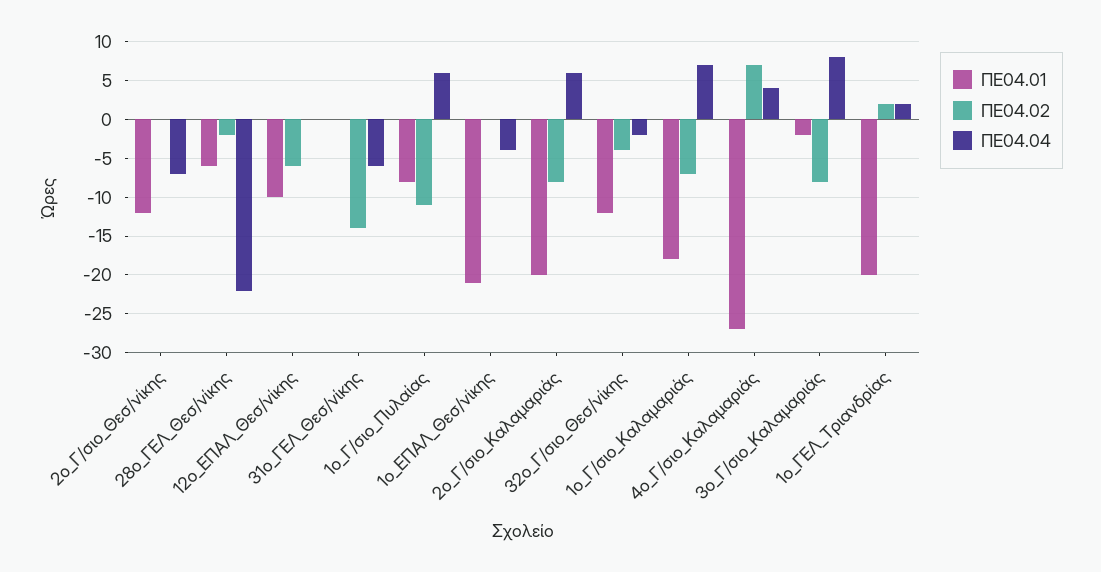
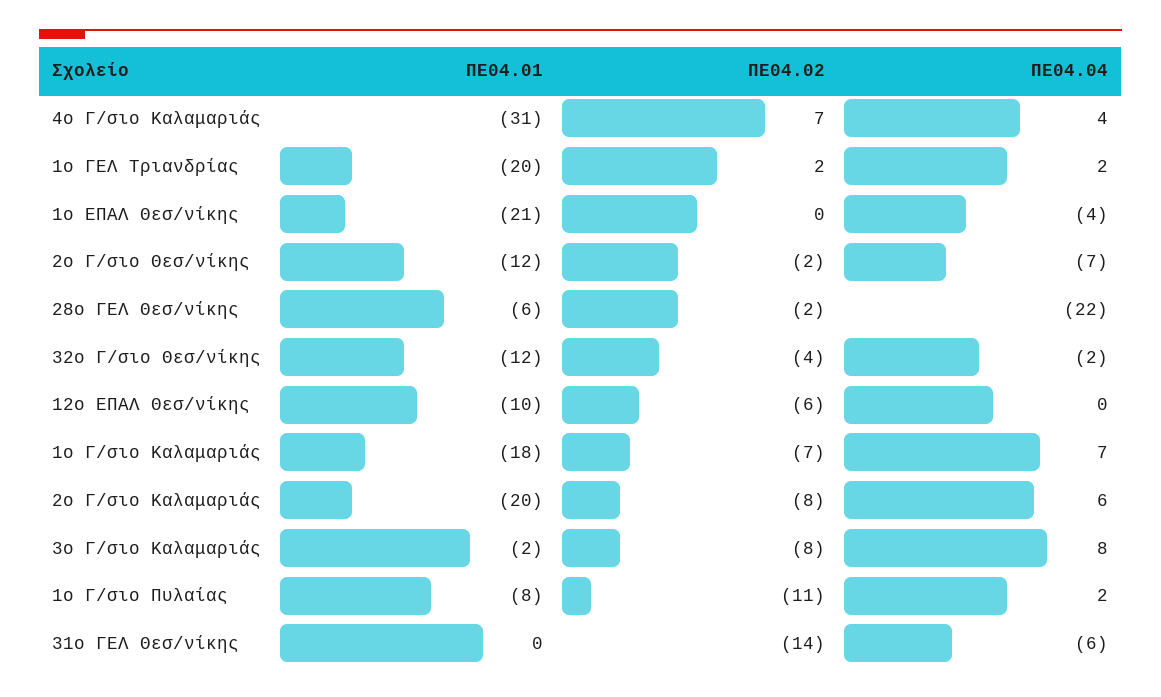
  {
    "ΠΕ04.01": {
      "2ο_Γ/σιο_Θεσ/νίκης": -12,
      "28ο_ΓΕΛ_Θεσ/νίκης": -6,
      "12ο_ΕΠΑΛ_Θεσ/νίκης": -10,
      "31ο_ΓΕΛ_Θεσ/νίκης": 0,
      "1ο_Γ/σιο_Πυλαίας": -8,
      "1ο_ΕΠΑΛ_Θεσ/νίκης": -21,
      "2ο_Γ/σιο_Καλαμαριάς": -20,
      "32ο_Γ/σιο_Θεσ/νίκης": -12,
      "1ο_Γ/σιο_Καλαμαριάς": -18,
-     "4ο_Γ/σιο_Καλαμαριάς": -27,
+     "4ο_Γ/σιο_Καλαμαριάς": -31,
      "3ο_Γ/σιο_Καλαμαριάς": -2,
      "1ο_ΓΕΛ_Τριανδρίας": -20
    },
    "ΠΕ04.02": {
-     "2ο_Γ/σιο_Θεσ/νίκης": 0,
+     "2ο_Γ/σιο_Θεσ/νίκης": -2,
      "28ο_ΓΕΛ_Θεσ/νίκης": -2,
      "12ο_ΕΠΑΛ_Θεσ/νίκης": -6,
      "31ο_ΓΕΛ_Θεσ/νίκης": -14,
      "1ο_Γ/σιο_Πυλαίας": -11,
      "1ο_ΕΠΑΛ_Θεσ/νίκης": 0,
      "2ο_Γ/σιο_Καλαμαριάς": -8,
      "32ο_Γ/σιο_Θεσ/νίκης": -4,
      "1ο_Γ/σιο_Καλαμαριάς": -7,
      "4ο_Γ/σιο_Καλαμαριάς": 7,
      "3ο_Γ/σιο_Καλαμαριάς": -8,
      "1ο_ΓΕΛ_Τριανδρίας": 2
    },
    "ΠΕ04.04": {
      "2ο_Γ/σιο_Θεσ/νίκης": -7,
      "28ο_ΓΕΛ_Θεσ/νίκης": -22,
      "12ο_ΕΠΑΛ_Θεσ/νίκης": 0,
      "31ο_ΓΕΛ_Θεσ/νίκης": -6,
-     "1ο_Γ/σιο_Πυλαίας": 6,
+     "1ο_Γ/σιο_Πυλαίας": 2,
      "1ο_ΕΠΑΛ_Θεσ/νίκης": -4,
      "2ο_Γ/σιο_Καλαμαριάς": 6,
      "32ο_Γ/σιο_Θεσ/νίκης": -2,
      "1ο_Γ/σιο_Καλαμαριάς": 7,
      "4ο_Γ/σιο_Καλαμαριάς": 4,
      "3ο_Γ/σιο_Καλαμαριάς": 8,
      "1ο_ΓΕΛ_Τριανδρίας": 2
    }
  }

